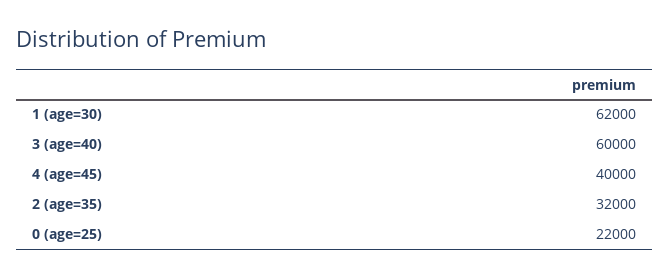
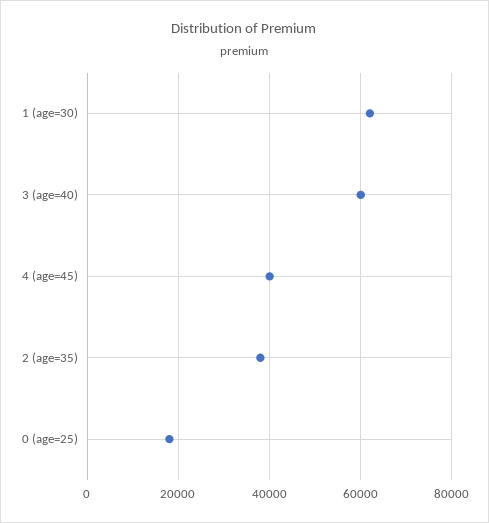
  {
    "1 (age=30)": 62000,
    "3 (age=40)": 60000,
    "4 (age=45)": 40000,
-   "2 (age=35)": 32000,
+   "2 (age=35)": 38000,
-   "0 (age=25)": 22000
+   "0 (age=25)": 18000
  }

